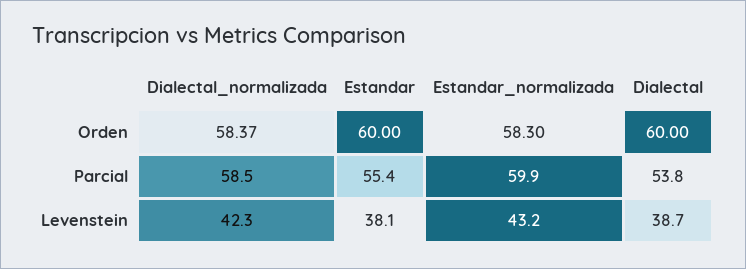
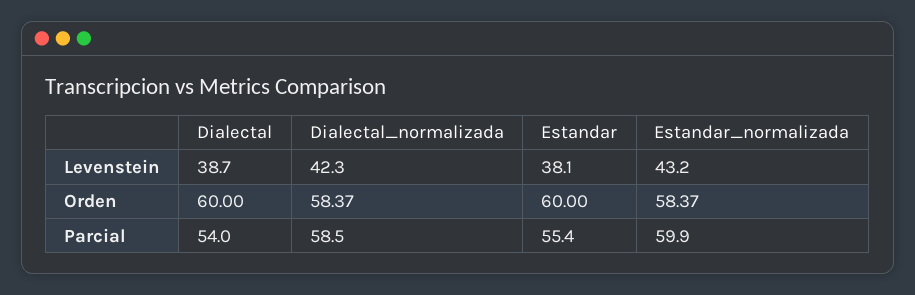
  {
    "Dialectal_normalizada": {
      "Orden": 58.37,
      "Parcial": 58.5,
      "Levenstein": 42.3
    },
    "Estandar": {
      "Orden": 60,
      "Parcial": 55.4,
      "Levenstein": 38.1
    },
    "Estandar_normalizada": {
-     "Orden": 58.3,
+     "Orden": 58.37,
      "Parcial": 59.9,
      "Levenstein": 43.2
    },
    "Dialectal": {
      "Orden": 60,
-     "Parcial": 53.8,
+     "Parcial": 54,
      "Levenstein": 38.7
    }
  }

